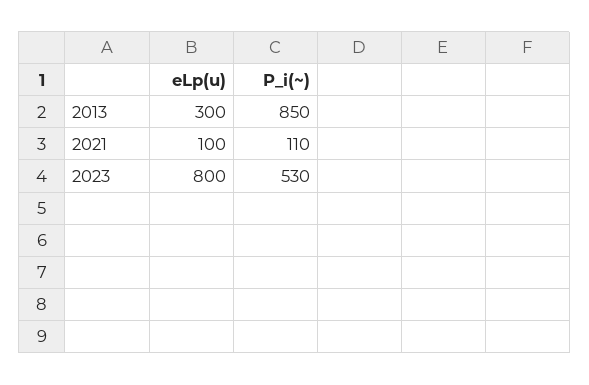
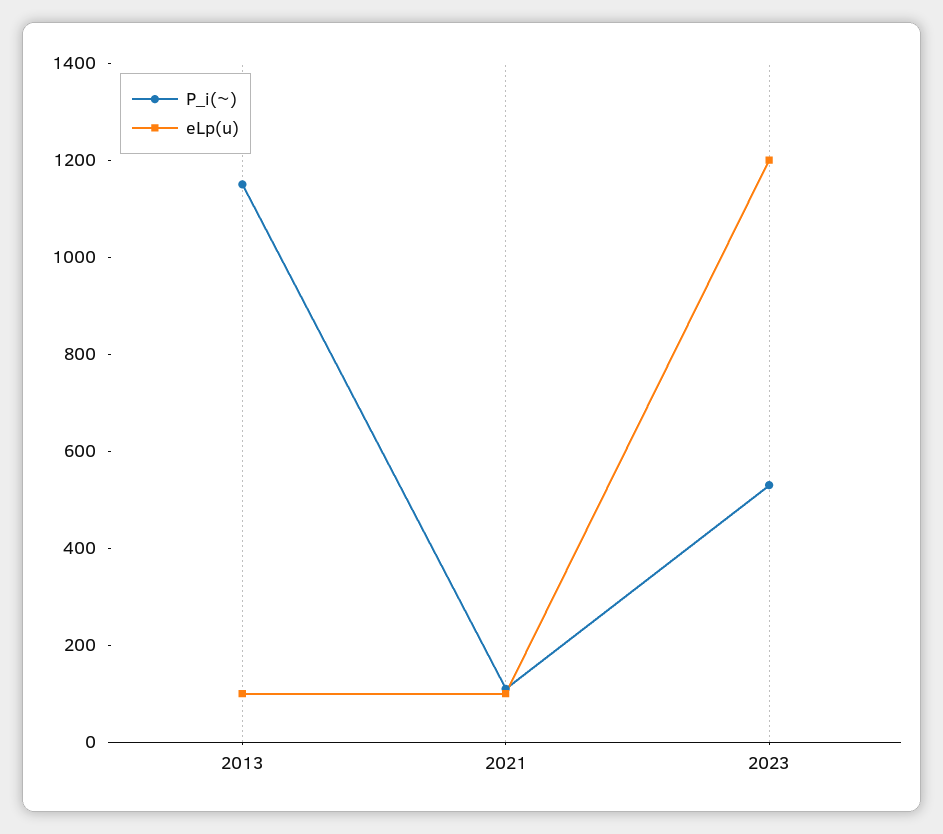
  {
    "eLp(u)": {
-     "2013": 300,
+     "2013": 100,
      "2021": 100,
-     "2023": 800
+     "2023": 1200
    },
    "P_i(~)": {
-     "2013": 850,
+     "2013": 1150,
      "2021": 110,
      "2023": 530
    }
  }

